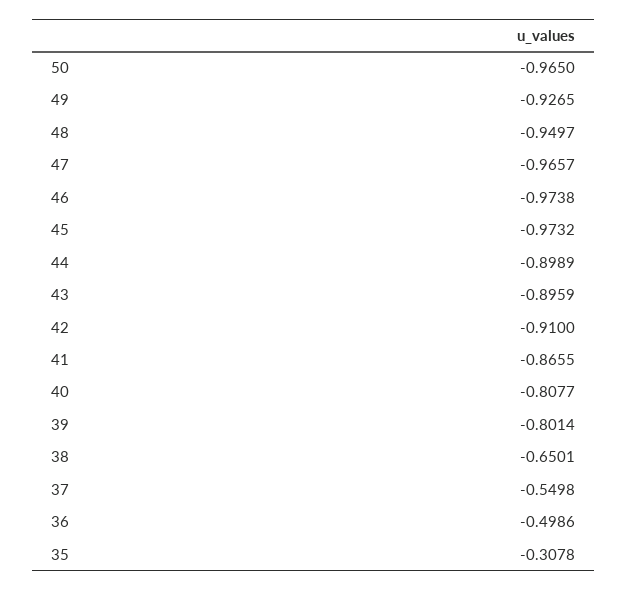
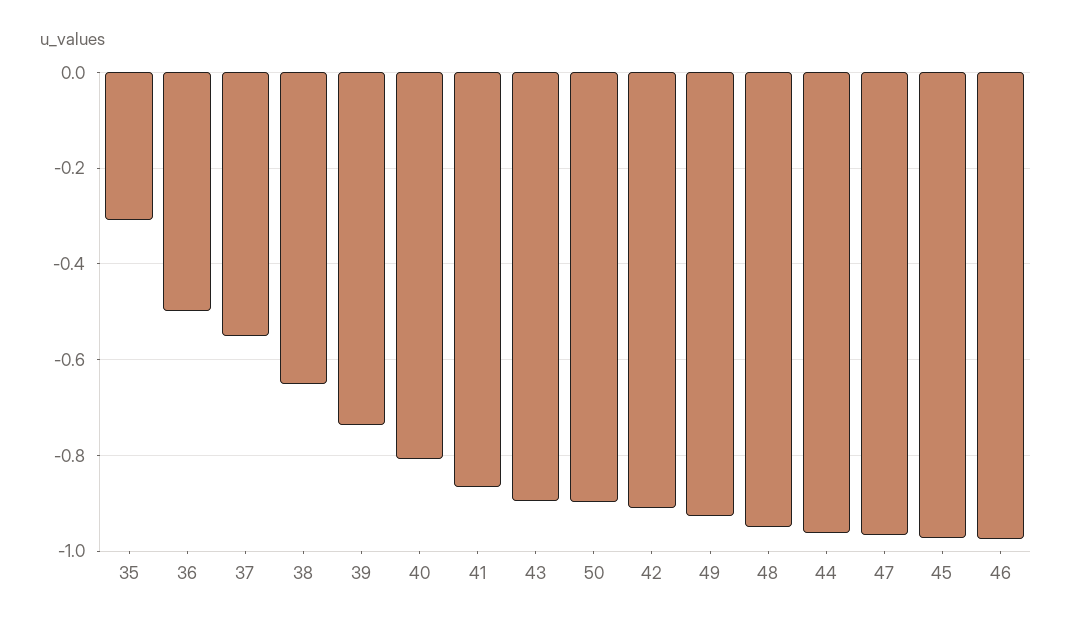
  {
-   "50": -0.965,
+   "50": -0.9,
    "49": -0.9265,
    "48": -0.9497,
    "47": -0.9657,
    "46": -0.9738,
    "45": -0.9732,
-   "44": -0.8989,
+   "44": -0.96,
    "43": -0.8959,
    "42": -0.91,
    "41": -0.8655,
    "40": -0.8077,
-   "39": -0.8014,
+   "39": -0.74,
    "38": -0.6501,
    "37": -0.5498,
    "36": -0.4986,
    "35": -0.3078
  }

